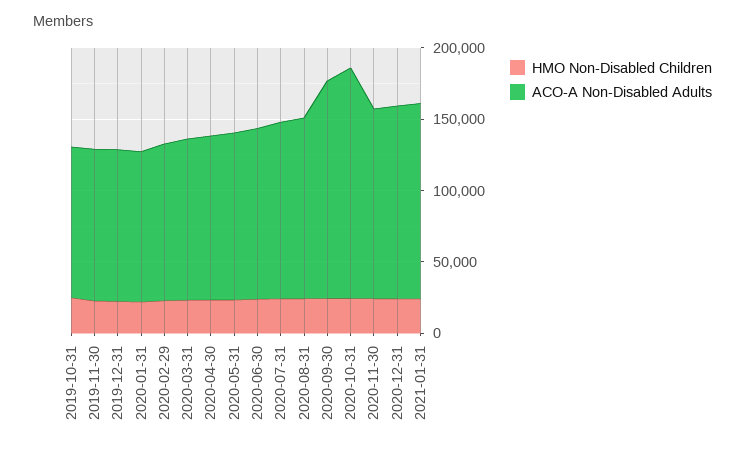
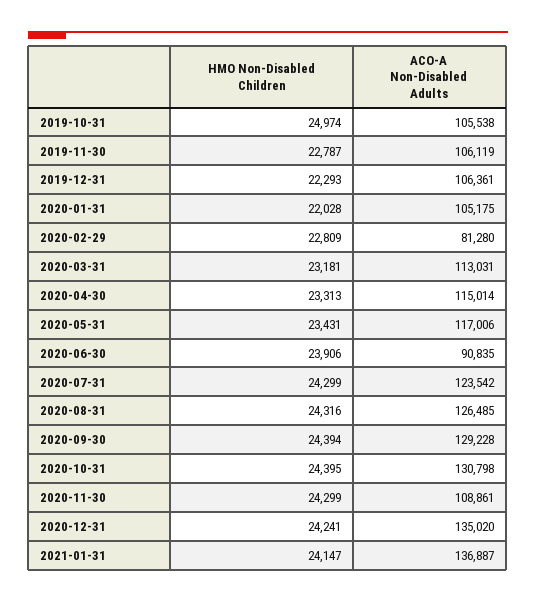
  {
    "HMO Non-Disabled Children": {
      "2019-10-31": 24974,
      "2019-11-30": 22787,
      "2019-12-31": 22293,
      "2020-01-31": 22028,
      "2020-02-29": 22809,
      "2020-03-31": 23181,
      "2020-04-30": 23313,
      "2020-05-31": 23431,
      "2020-06-30": 23906,
      "2020-07-31": 24299,
      "2020-08-31": 24316,
      "2020-09-30": 24394,
      "2020-10-31": 24395,
      "2020-11-30": 24299,
      "2020-12-31": 24241,
      "2021-01-31": 24147
    },
    "ACO-A Non-Disabled Adults": {
      "2019-10-31": 105538,
      "2019-11-30": 106119,
      "2019-12-31": 106361,
      "2020-01-31": 105175,
-     "2020-02-29": 110000,
+     "2020-02-29": 81280,
      "2020-03-31": 113031,
      "2020-04-30": 115014,
      "2020-05-31": 117006,
-     "2020-06-30": 120000,
+     "2020-06-30": 90835,
      "2020-07-31": 123542,
      "2020-08-31": 126485,
-     "2020-09-30": 150000,
+     "2020-09-30": 129228,
-     "2020-10-31": 160000,
+     "2020-10-31": 130798,
-     "2020-11-30": 130000,
+     "2020-11-30": 108861,
      "2020-12-31": 135020,
      "2021-01-31": 136887
    }
  }

